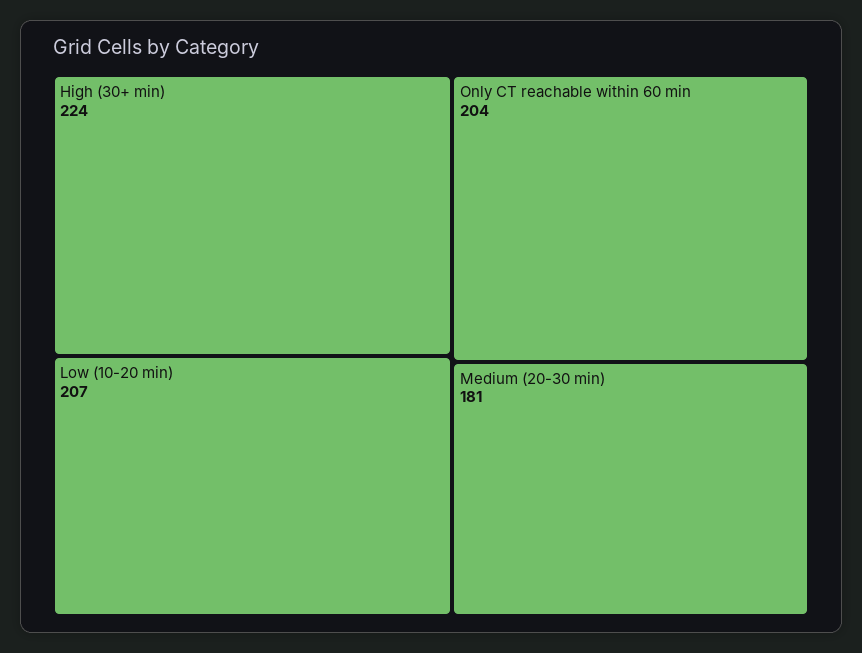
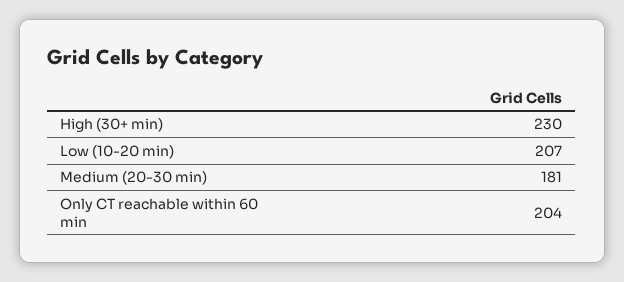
  {
-   "High (30+ min)": 224,
+   "High (30+ min)": 230,
    "Low (10-20 min)": 207,
    "Only CT reachable within 60 min": 204,
    "Medium (20-30 min)": 181
  }

